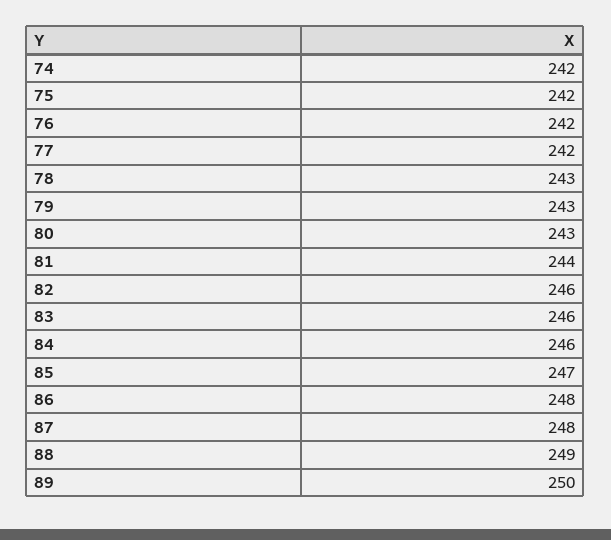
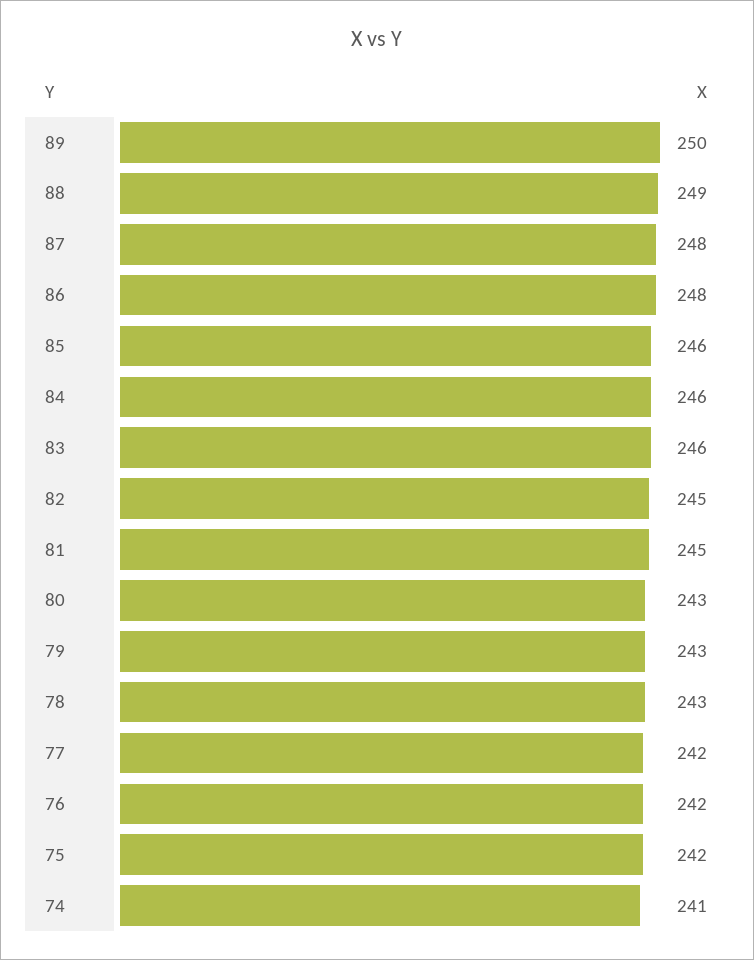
  {
-   "74": 242,
+   "74": 241,
    "75": 242,
    "76": 242,
    "77": 242,
    "78": 243,
    "79": 243,
    "80": 243,
-   "81": 244,
+   "81": 245,
-   "82": 246,
+   "82": 245,
    "83": 246,
    "84": 246,
-   "85": 247,
+   "85": 246,
    "86": 248,
    "87": 248,
    "88": 249,
    "89": 250
  }

